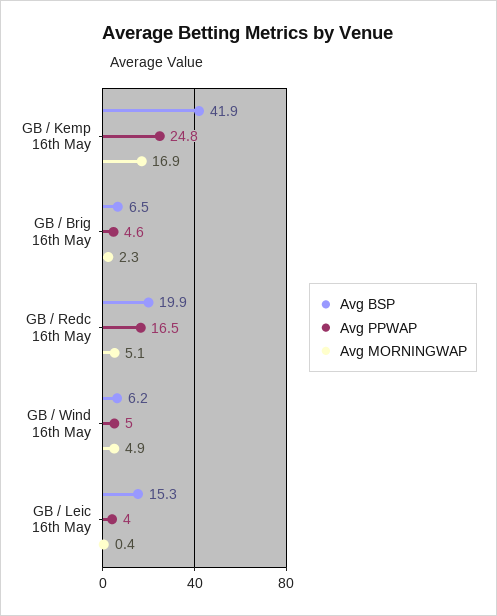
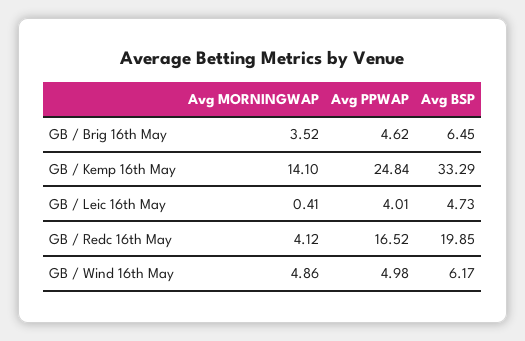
  {
    "Avg BSP": {
-     "GB / Kemp 16th May": 41.9,
+     "GB / Kemp 16th May": 33.29,
      "GB / Brig 16th May": 6.45,
      "GB / Redc 16th May": 19.85,
      "GB / Wind 16th May": 6.17,
-     "GB / Leic 16th May": 15.3
+     "GB / Leic 16th May": 4.73
    },
    "Avg PPWAP": {
      "GB / Kemp 16th May": 24.84,
      "GB / Brig 16th May": 4.62,
      "GB / Redc 16th May": 16.52,
      "GB / Wind 16th May": 4.98,
      "GB / Leic 16th May": 4.01
    },
    "Avg MORNINGWAP": {
-     "GB / Kemp 16th May": 16.9,
+     "GB / Kemp 16th May": 14.1,
-     "GB / Brig 16th May": 2.3,
+     "GB / Brig 16th May": 3.52,
-     "GB / Redc 16th May": 5.1,
+     "GB / Redc 16th May": 4.12,
      "GB / Wind 16th May": 4.86,
      "GB / Leic 16th May": 0.41
    }
  }

